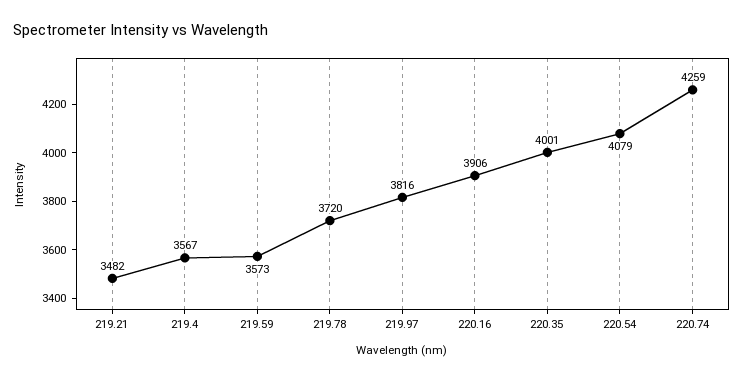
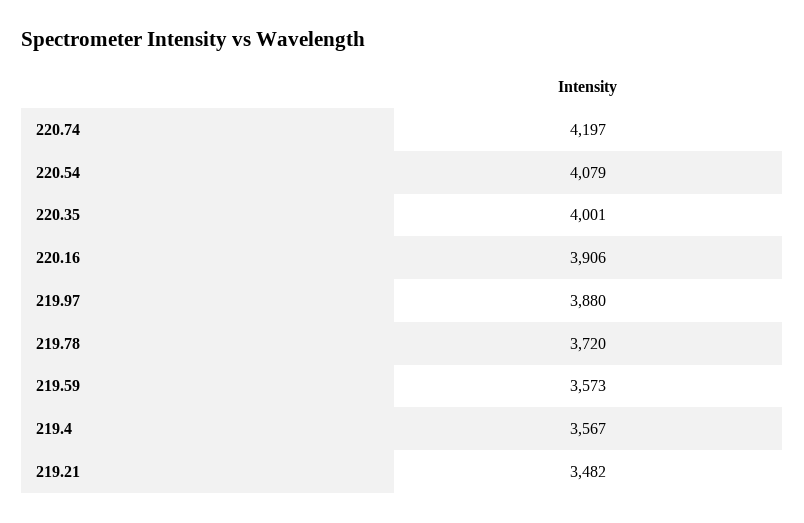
  {
    "219.21": 3482,
    "219.4": 3567,
    "219.59": 3573,
    "219.78": 3720,
-   "219.97": 3816,
+   "219.97": 3880,
    "220.16": 3906,
    "220.35": 4001,
    "220.54": 4079,
-   "220.74": 4259
+   "220.74": 4197
  }

